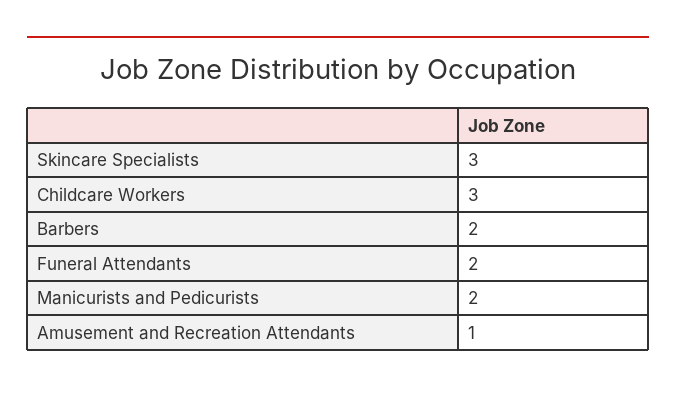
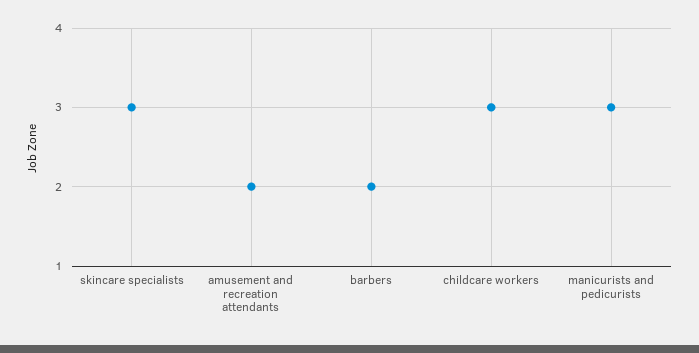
  {
    "Skincare Specialists": 3,
    "Childcare Workers": 3,
    "Barbers": 2,
-   "Funeral Attendants": 2,
-   "Manicurists and Pedicurists": 2,
+   "Manicurists and Pedicurists": 3,
-   "Amusement and Recreation Attendants": 1
+   "Amusement and Recreation Attendants": 2
  }

